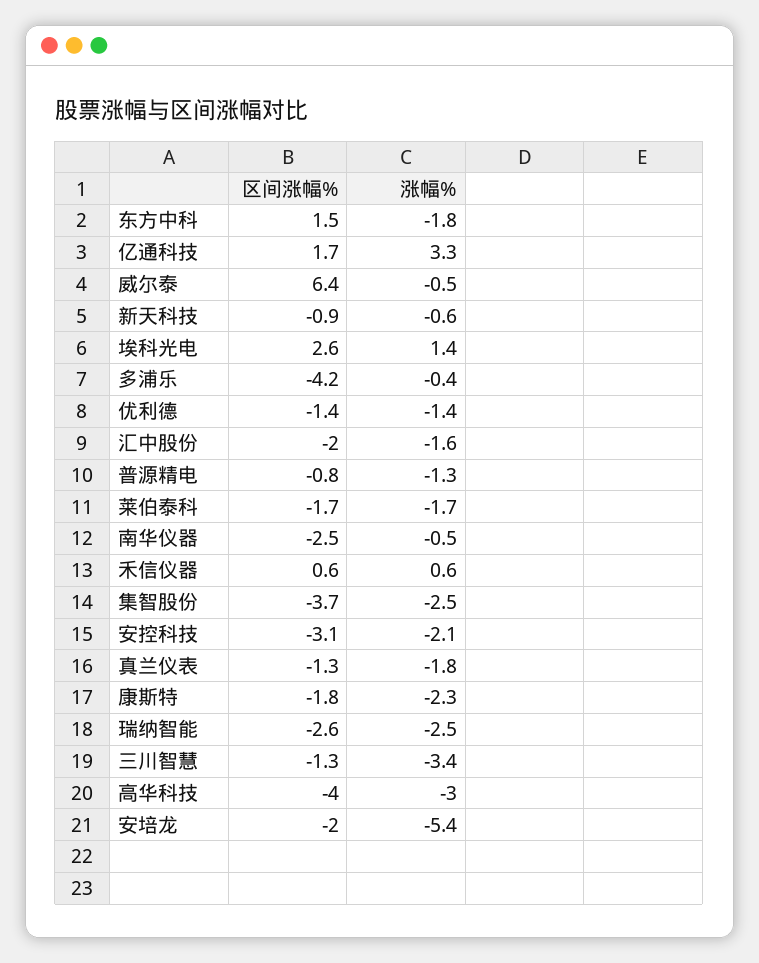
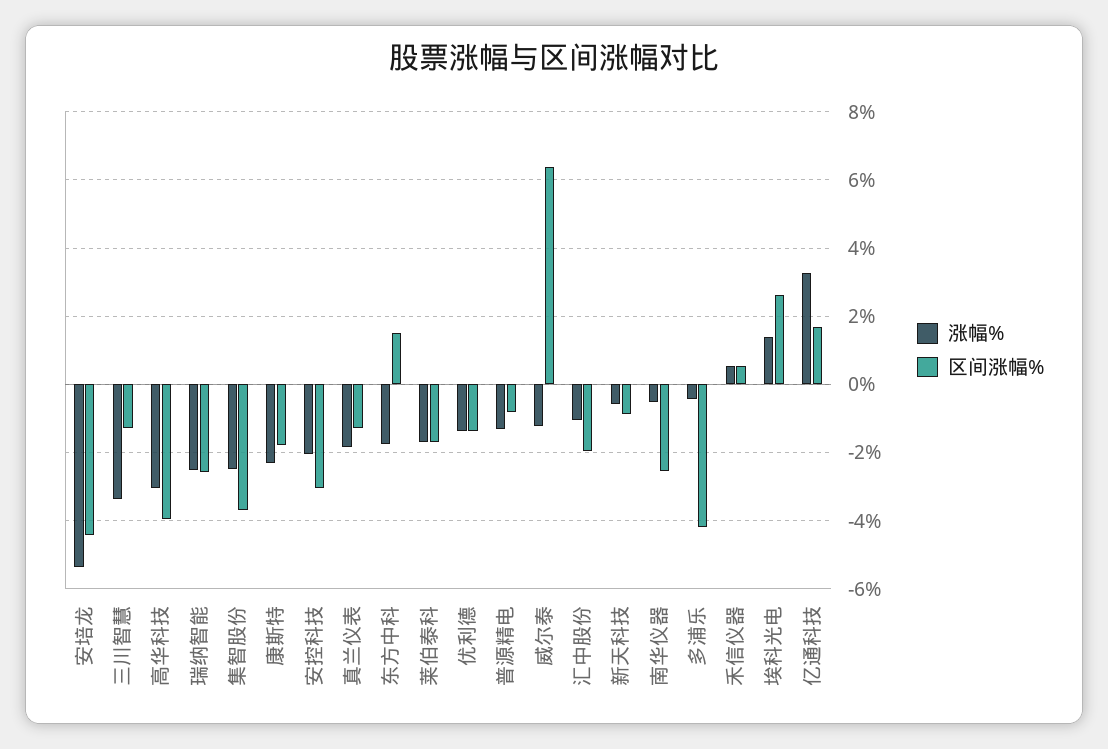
  {
    "区间涨幅%": {
      "东方中科": 1.5,
      "亿通科技": 1.7,
      "威尔泰": 6.4,
      "新天科技": -0.9,
      "埃科光电": 2.6,
      "多浦乐": -4.2,
      "优利德": -1.4,
      "汇中股份": -2,
      "普源精电": -0.8,
      "莱伯泰科": -1.7,
      "南华仪器": -2.5,
      "禾信仪器": 0.6,
      "集智股份": -3.7,
      "安控科技": -3.1,
      "真兰仪表": -1.3,
      "康斯特": -1.8,
      "瑞纳智能": -2.6,
      "三川智慧": -1.3,
      "高华科技": -4,
-     "安培龙": -2
+     "安培龙": -4.4
    },
    "涨幅%": {
      "东方中科": -1.8,
      "亿通科技": 3.3,
-     "威尔泰": -0.5,
+     "威尔泰": -1.2,
      "新天科技": -0.6,
      "埃科光电": 1.4,
      "多浦乐": -0.4,
      "优利德": -1.4,
-     "汇中股份": -1.6,
+     "汇中股份": -1,
      "普源精电": -1.3,
      "莱伯泰科": -1.7,
      "南华仪器": -0.5,
      "禾信仪器": 0.6,
      "集智股份": -2.5,
      "安控科技": -2.1,
      "真兰仪表": -1.8,
      "康斯特": -2.3,
      "瑞纳智能": -2.5,
      "三川智慧": -3.4,
      "高华科技": -3,
      "安培龙": -5.4
    }
  }

